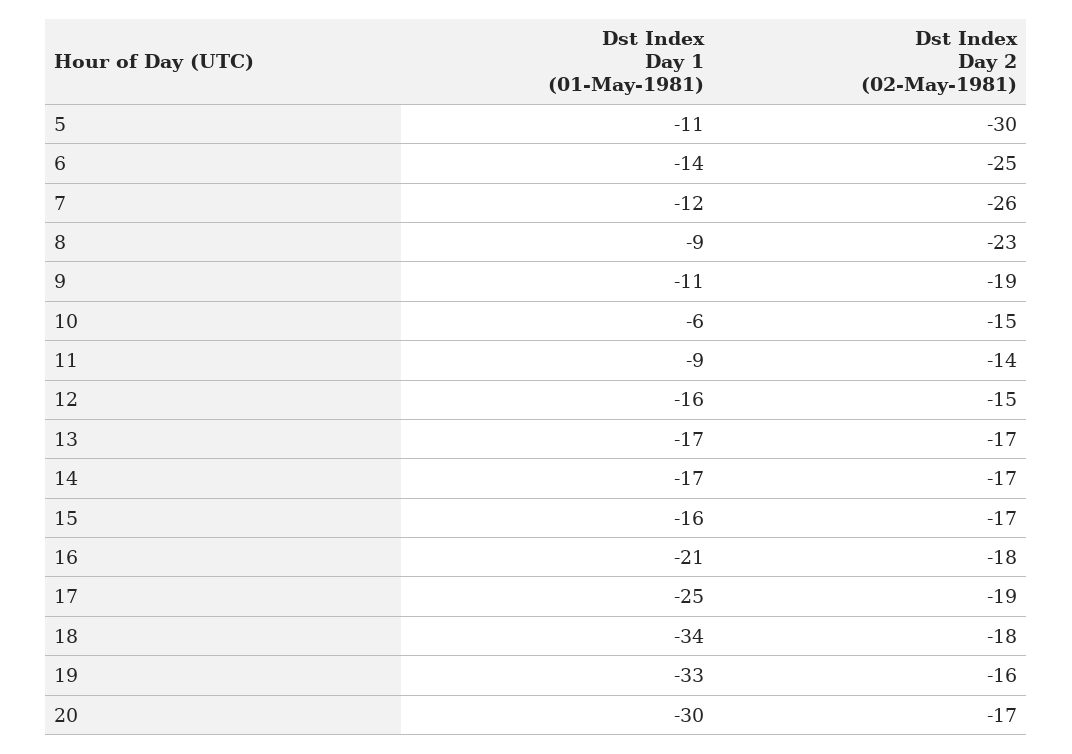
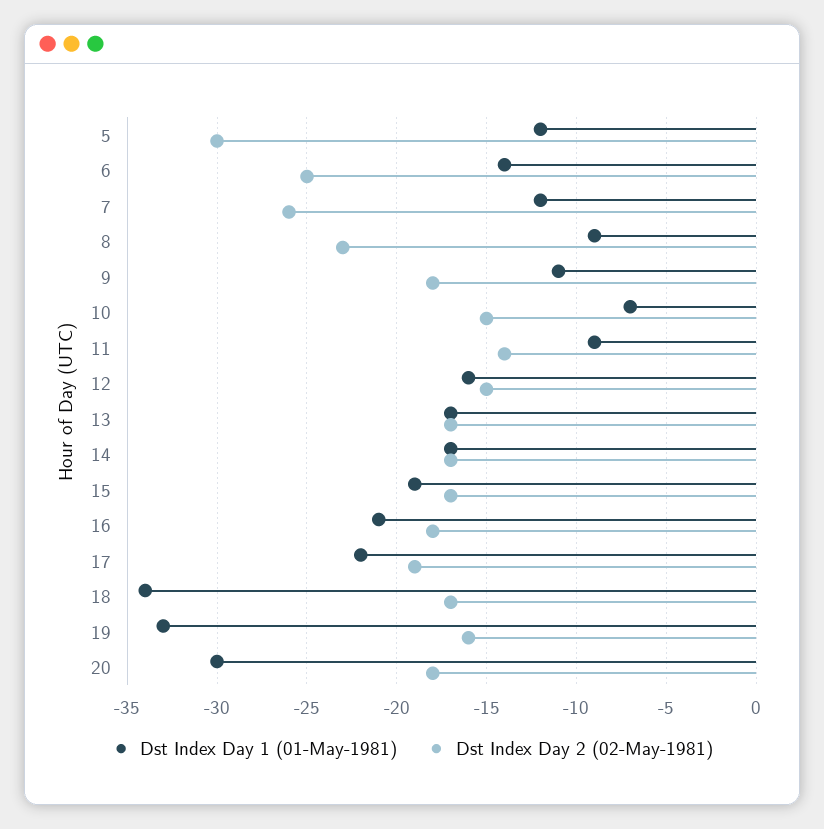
  {
    "Dst Index Day 1 (01-May-1981)": {
-     "5": -11,
+     "5": -12,
      "6": -14,
      "7": -12,
      "8": -9,
      "9": -11,
-     "10": -6,
+     "10": -7,
      "11": -9,
      "12": -16,
      "13": -17,
      "14": -17,
-     "15": -16,
+     "15": -19,
      "16": -21,
-     "17": -25,
+     "17": -22,
      "18": -34,
      "19": -33,
      "20": -30
    },
    "Dst Index Day 2 (02-May-1981)": {
      "5": -30,
      "6": -25,
      "7": -26,
      "8": -23,
-     "9": -19,
+     "9": -18,
      "10": -15,
      "11": -14,
      "12": -15,
      "13": -17,
      "14": -17,
      "15": -17,
      "16": -18,
      "17": -19,
-     "18": -18,
+     "18": -17,
      "19": -16,
-     "20": -17
+     "20": -18
    }
  }

